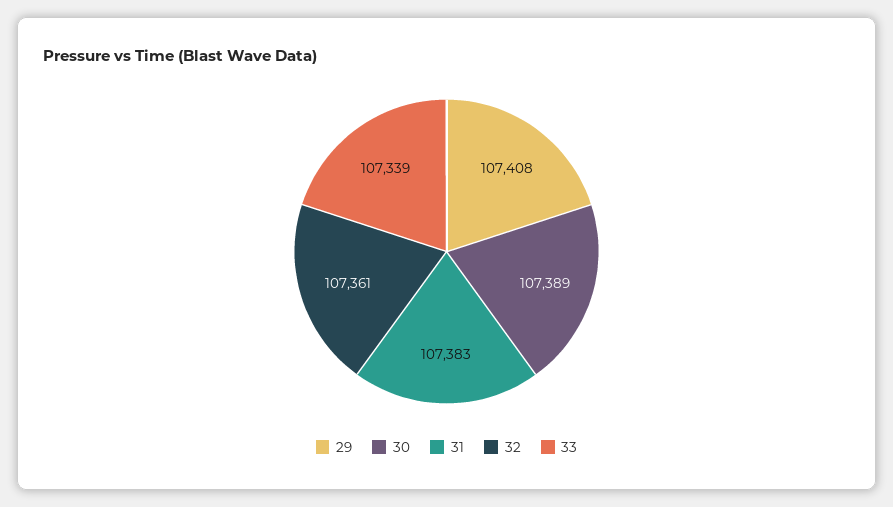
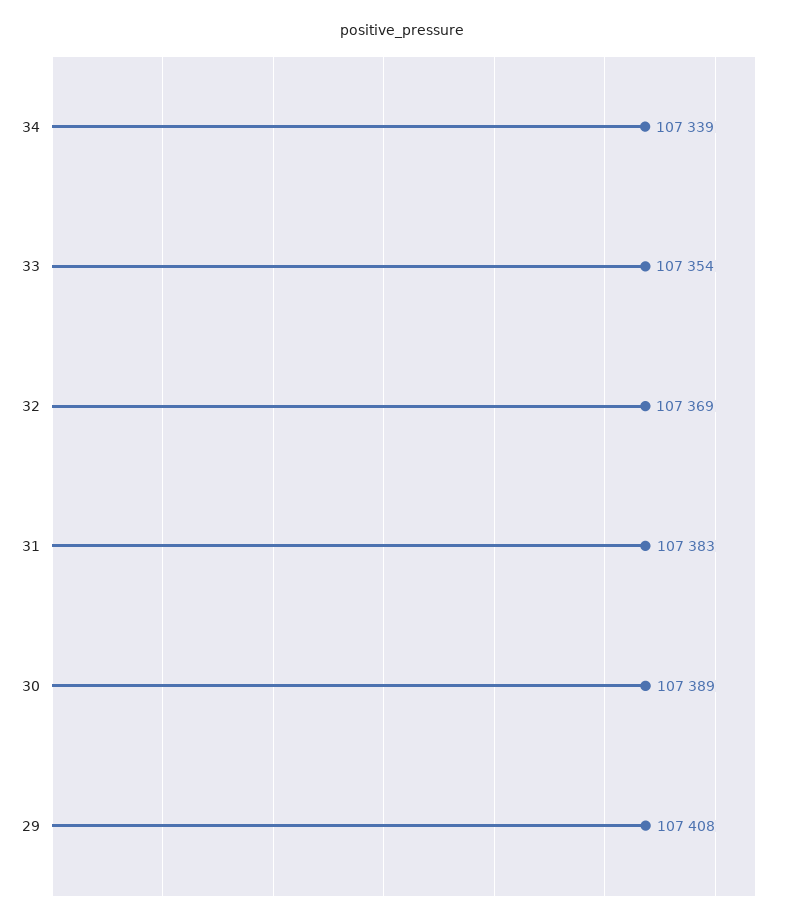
  {
    "29": 107408,
    "30": 107389,
    "31": 107383,
-   "32": 107361,
+   "32": 107369,
-   "33": 107339
+   "33": 107354,
+   "34": 107339
  }

